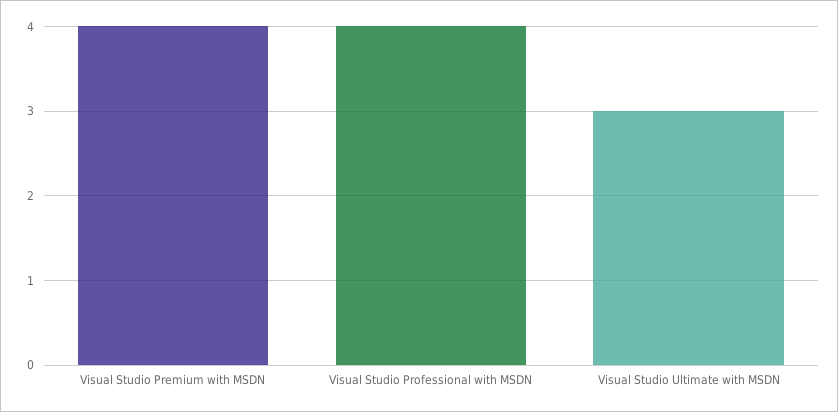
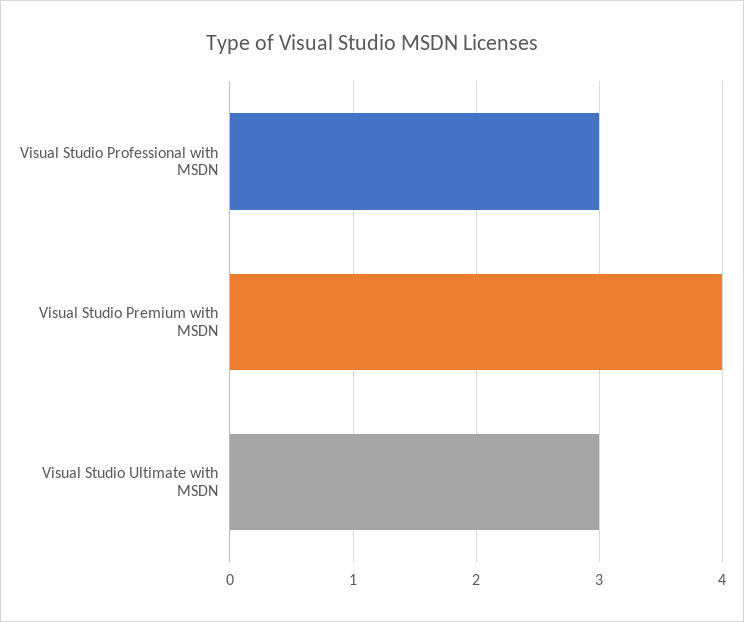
  {
    "Visual Studio Premium with MSDN": 4,
-   "Visual Studio Professional with MSDN": 4,
+   "Visual Studio Professional with MSDN": 3,
    "Visual Studio Ultimate with MSDN": 3
  }

